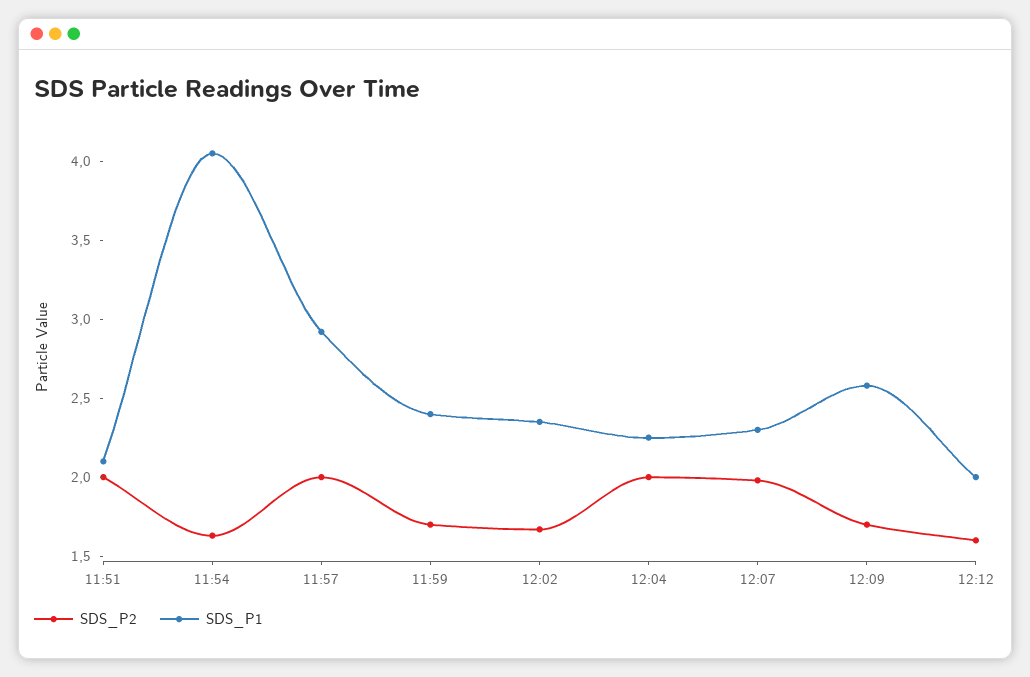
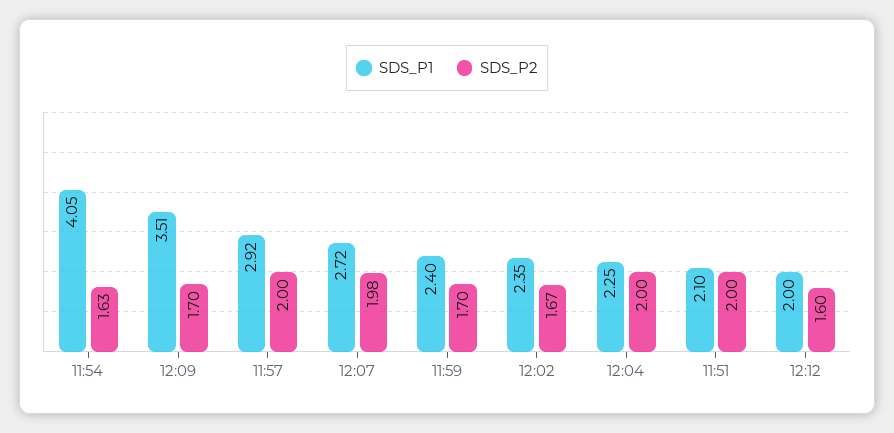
  {
    "SDS_P2": {
      "11:51": 2,
      "11:54": 1.63,
      "11:57": 2,
      "11:59": 1.7,
      "12:02": 1.67,
      "12:04": 2,
      "12:07": 1.98,
      "12:09": 1.7,
      "12:12": 1.6
    },
    "SDS_P1": {
      "11:51": 2.1,
      "11:54": 4.05,
      "11:57": 2.92,
      "11:59": 2.4,
      "12:02": 2.35,
      "12:04": 2.25,
-     "12:07": 2.3,
+     "12:07": 2.72,
-     "12:09": 2.6,
+     "12:09": 3.51,
      "12:12": 2
    }
  }

